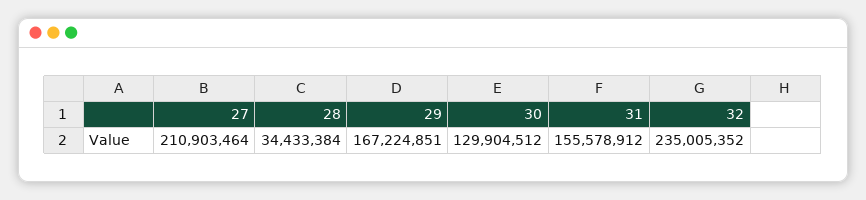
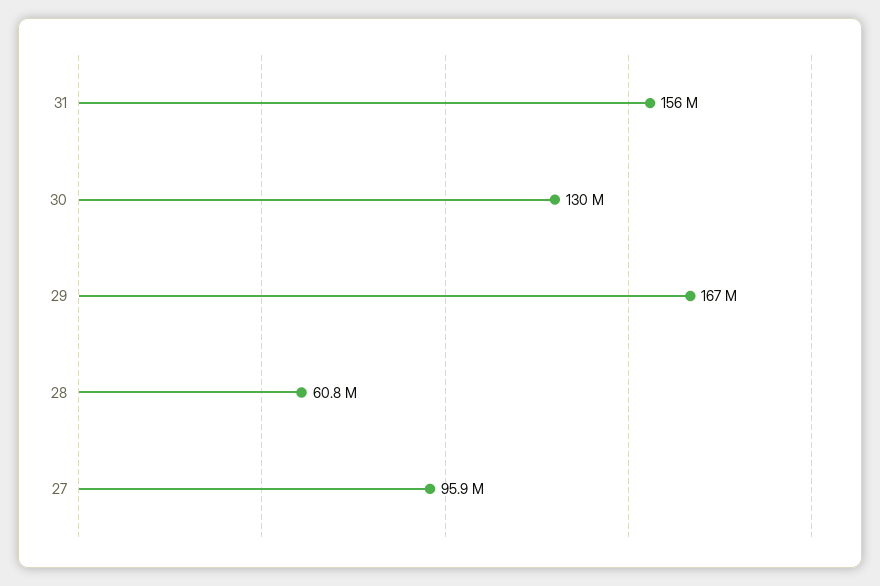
  {
-   "27": 210903464,
+   "27": 95900000,
-   "28": 34433384,
+   "28": 60800000,
    "29": 167224851,
    "30": 129904512,
-   "31": 155578912,
+   "31": 155578912
-   "32": 235005352
  }

